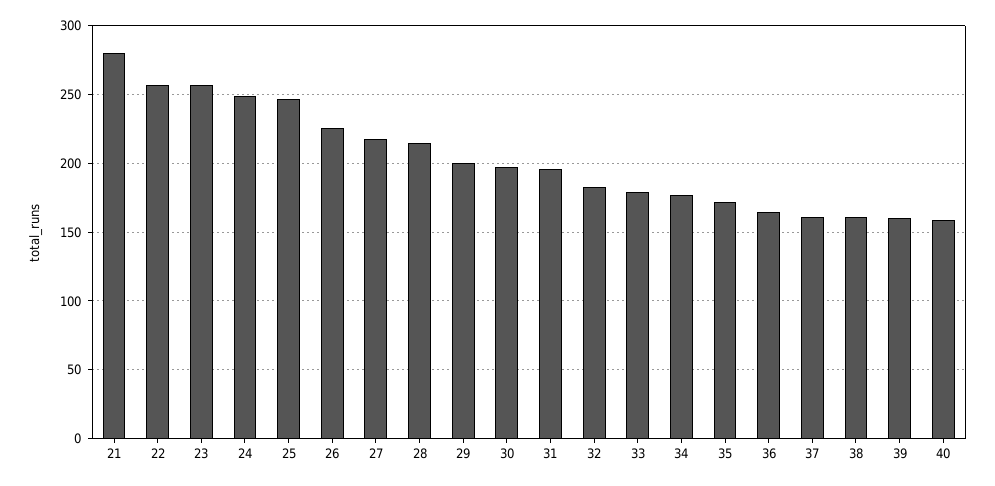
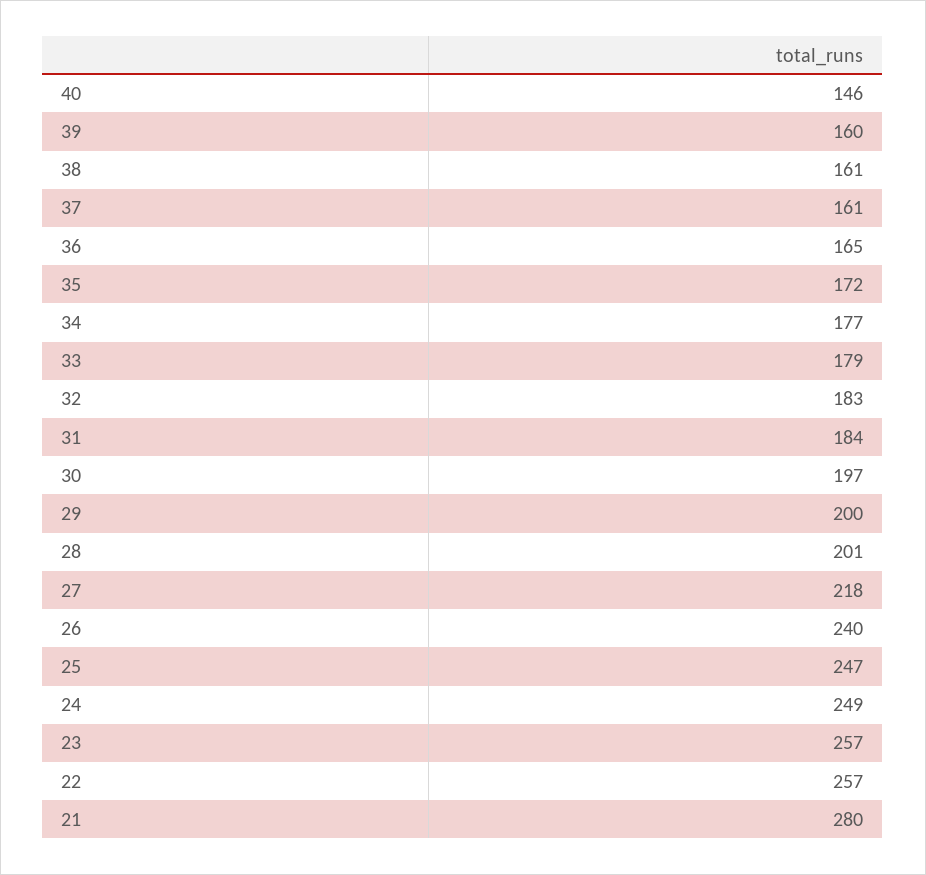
  {
    "21": 280,
    "22": 257,
    "23": 257,
    "24": 249,
    "25": 247,
-   "26": 225,
+   "26": 240,
    "27": 218,
-   "28": 215,
+   "28": 201,
    "29": 200,
    "30": 197,
-   "31": 195,
+   "31": 184,
    "32": 183,
    "33": 179,
    "34": 177,
    "35": 172,
    "36": 165,
    "37": 161,
    "38": 161,
    "39": 160,
-   "40": 160
+   "40": 146
  }

